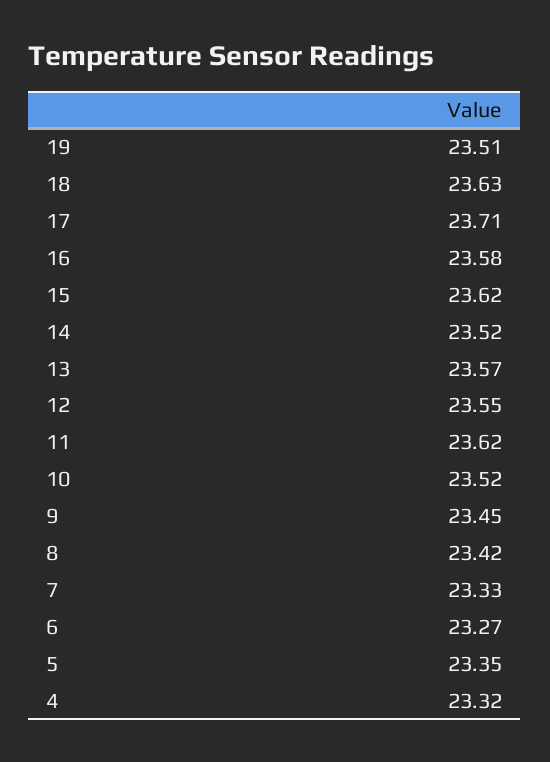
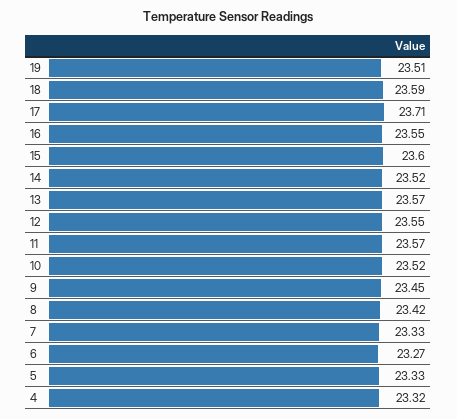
  {
    "19": 23.51,
-   "18": 23.63,
+   "18": 23.59,
    "17": 23.71,
-   "16": 23.58,
+   "16": 23.55,
-   "15": 23.62,
+   "15": 23.6,
    "14": 23.52,
    "13": 23.57,
    "12": 23.55,
-   "11": 23.62,
+   "11": 23.57,
    "10": 23.52,
    "9": 23.45,
    "8": 23.42,
    "7": 23.33,
    "6": 23.27,
-   "5": 23.35,
+   "5": 23.33,
    "4": 23.32
  }

